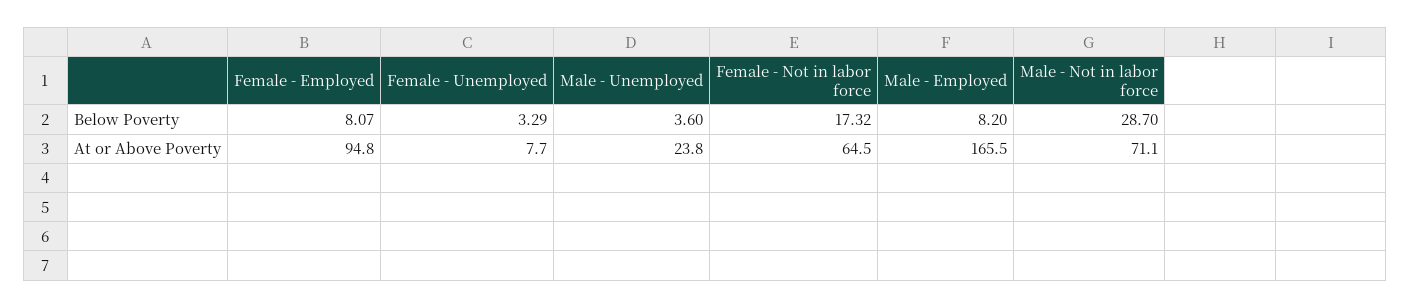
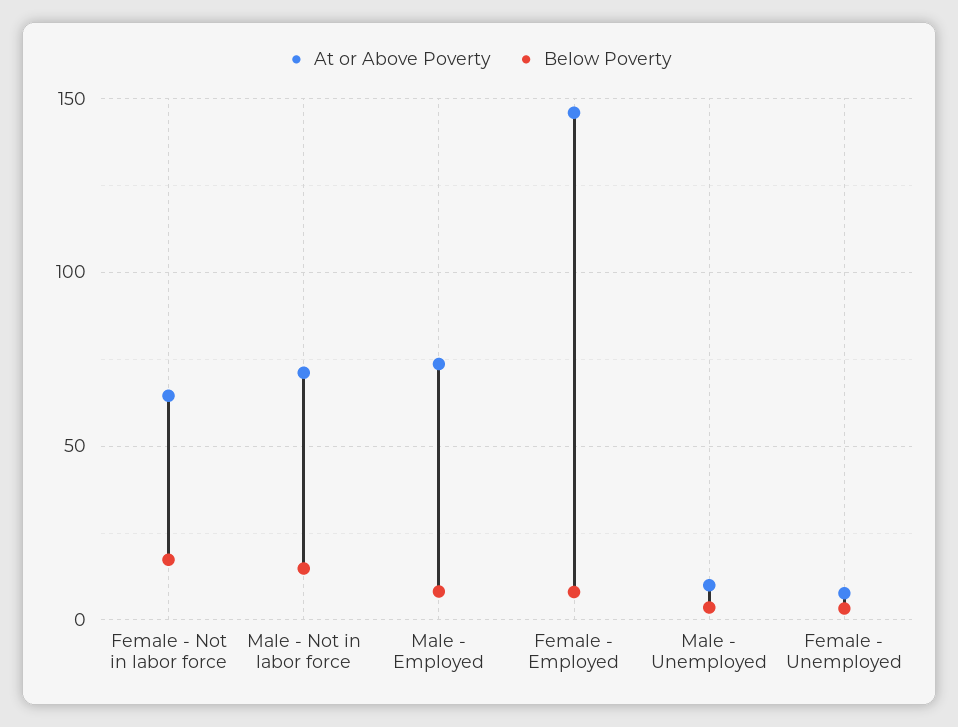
  {
    "Below Poverty": {
      "Female - Employed": 8.07,
      "Female - Unemployed": 3.29,
      "Male - Unemployed": 3.6,
      "Female - Not in labor force": 17.32,
      "Male - Employed": 8.2,
-     "Male - Not in labor force": 28.7
+     "Male - Not in labor force": 15
    },
    "At or Above Poverty": {
-     "Female - Employed": 94.8,
+     "Female - Employed": 145,
      "Female - Unemployed": 7.7,
-     "Male - Unemployed": 23.8,
+     "Male - Unemployed": 10,
      "Female - Not in labor force": 64.5,
-     "Male - Employed": 165.5,
+     "Male - Employed": 75,
      "Male - Not in labor force": 71.1
    }
  }

